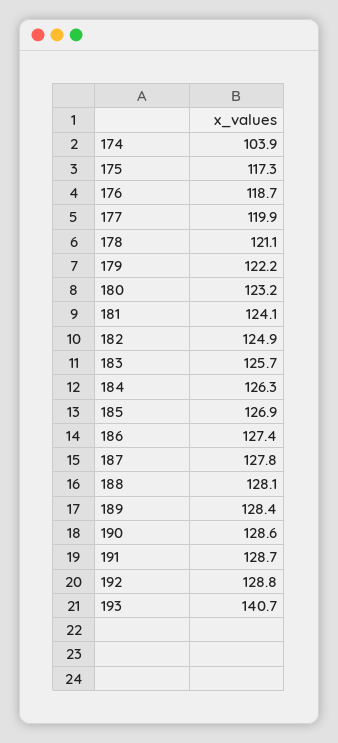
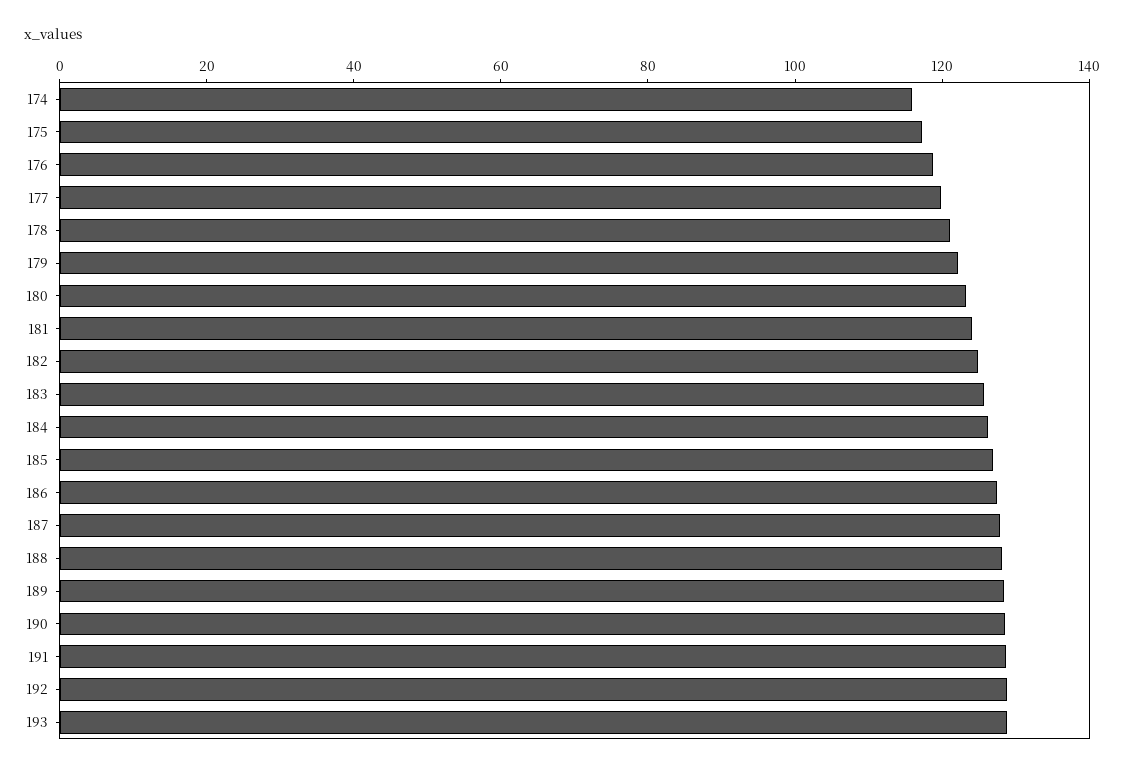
  {
-   "174": 103.9,
+   "174": 115,
    "175": 117.3,
    "176": 118.7,
    "177": 119.9,
    "178": 121.1,
    "179": 122.2,
    "180": 123.2,
    "181": 124.1,
    "182": 124.9,
    "183": 125.7,
    "184": 126.3,
    "185": 126.9,
    "186": 127.4,
    "187": 127.8,
    "188": 128.1,
    "189": 128.4,
    "190": 128.6,
    "191": 128.7,
    "192": 128.8,
-   "193": 140.7
+   "193": 130
  }

